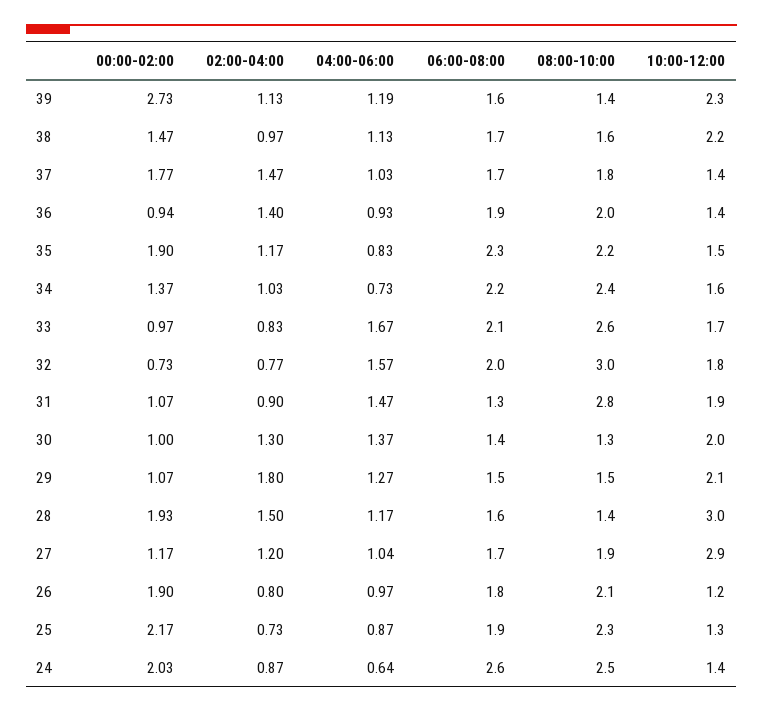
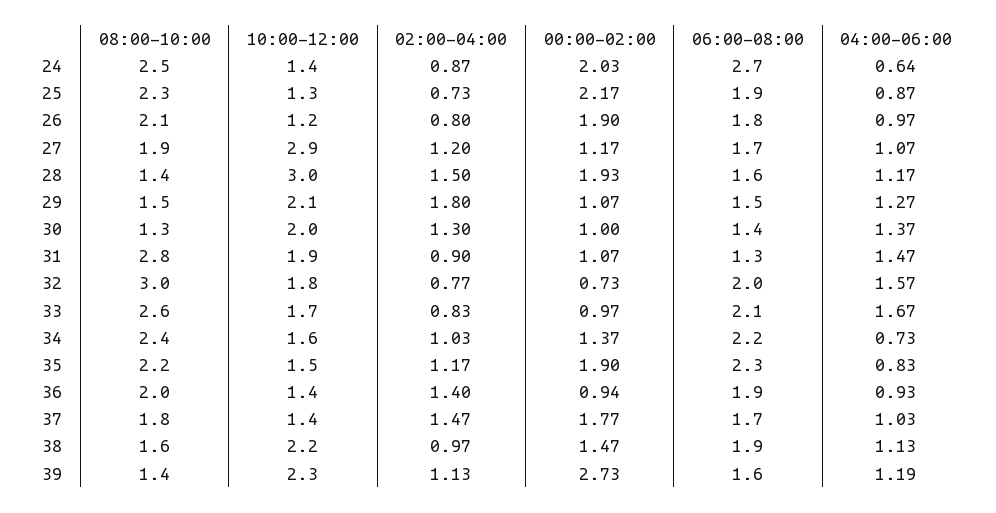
  {
    "00:00-02:00": {
      "39": 2.73,
      "38": 1.47,
      "37": 1.77,
      "36": 0.94,
      "35": 1.9,
      "34": 1.37,
      "33": 0.97,
      "32": 0.73,
      "31": 1.07,
      "30": 1,
      "29": 1.07,
      "28": 1.93,
      "27": 1.17,
      "26": 1.9,
      "25": 2.17,
      "24": 2.03
    },
    "02:00-04:00": {
      "39": 1.13,
      "38": 0.97,
      "37": 1.47,
      "36": 1.4,
      "35": 1.17,
      "34": 1.03,
      "33": 0.83,
      "32": 0.77,
      "31": 0.9,
      "30": 1.3,
      "29": 1.8,
      "28": 1.5,
      "27": 1.2,
      "26": 0.8,
      "25": 0.73,
      "24": 0.87
    },
    "04:00-06:00": {
      "39": 1.19,
      "38": 1.13,
      "37": 1.03,
      "36": 0.93,
      "35": 0.83,
      "34": 0.73,
      "33": 1.67,
      "32": 1.57,
      "31": 1.47,
      "30": 1.37,
      "29": 1.27,
      "28": 1.17,
-     "27": 1.04,
+     "27": 1.07,
      "26": 0.97,
      "25": 0.87,
      "24": 0.64
    },
    "06:00-08:00": {
      "39": 1.6,
-     "38": 1.7,
+     "38": 1.9,
      "37": 1.7,
      "36": 1.9,
      "35": 2.3,
      "34": 2.2,
      "33": 2.1,
      "32": 2,
      "31": 1.3,
      "30": 1.4,
      "29": 1.5,
      "28": 1.6,
      "27": 1.7,
      "26": 1.8,
      "25": 1.9,
-     "24": 2.6
+     "24": 2.7
    },
    "08:00-10:00": {
      "39": 1.4,
      "38": 1.6,
      "37": 1.8,
      "36": 2,
      "35": 2.2,
      "34": 2.4,
      "33": 2.6,
      "32": 3,
      "31": 2.8,
      "30": 1.3,
      "29": 1.5,
      "28": 1.4,
      "27": 1.9,
      "26": 2.1,
      "25": 2.3,
      "24": 2.5
    },
    "10:00-12:00": {
      "39": 2.3,
      "38": 2.2,
      "37": 1.4,
      "36": 1.4,
      "35": 1.5,
      "34": 1.6,
      "33": 1.7,
      "32": 1.8,
      "31": 1.9,
      "30": 2,
      "29": 2.1,
      "28": 3,
      "27": 2.9,
      "26": 1.2,
      "25": 1.3,
      "24": 1.4
    }
  }

